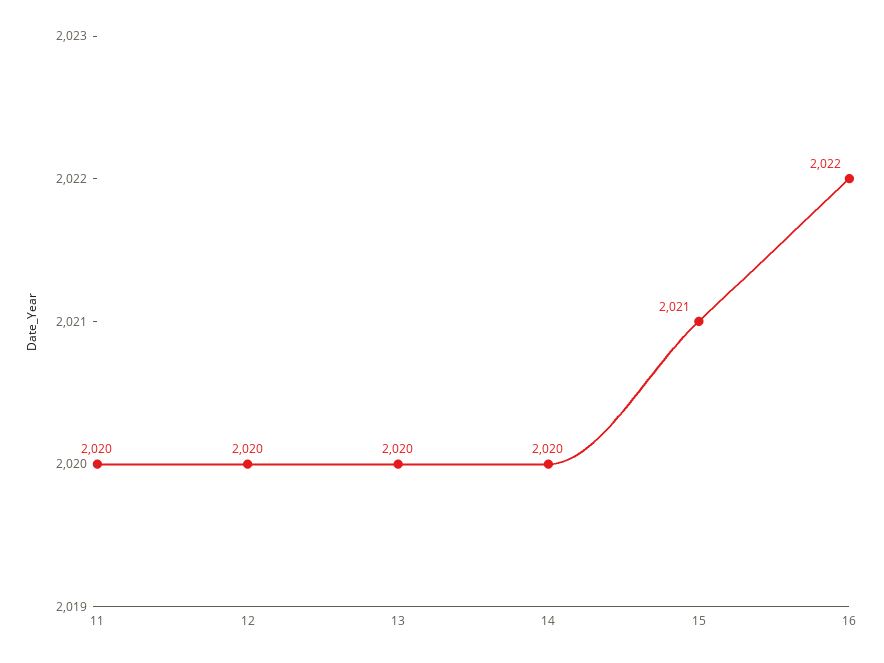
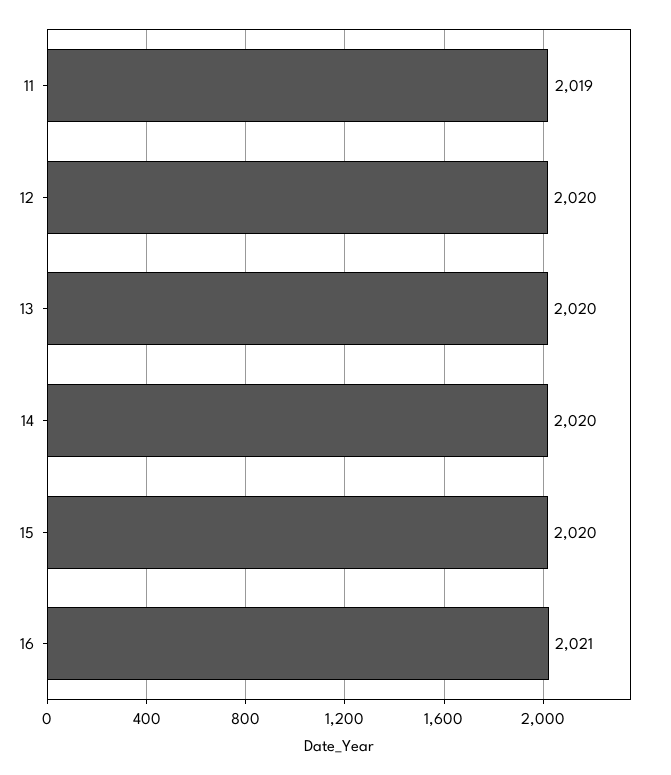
  {
-   "11": 2020,
+   "11": 2019,
    "12": 2020,
    "13": 2020,
    "14": 2020,
-   "15": 2021,
+   "15": 2020,
-   "16": 2022
+   "16": 2021
  }

